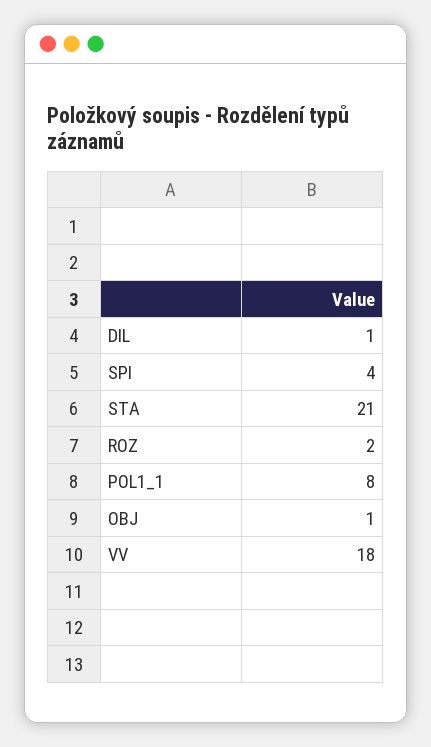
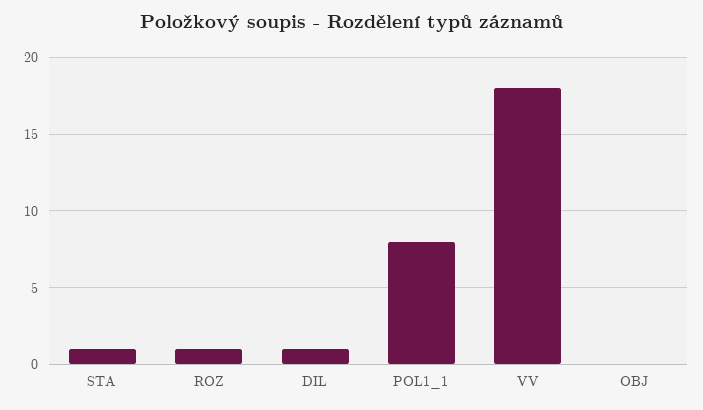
  {
    "DIL": 1,
-   "SPI": 4,
-   "STA": 21,
+   "STA": 1,
-   "ROZ": 2,
+   "ROZ": 1,
    "POL1_1": 8,
-   "OBJ": 1,
+   "OBJ": 0,
    "VV": 18
  }

